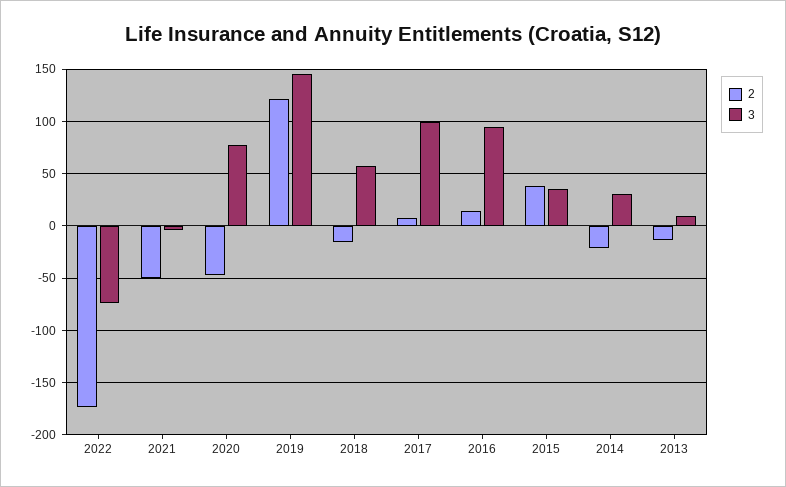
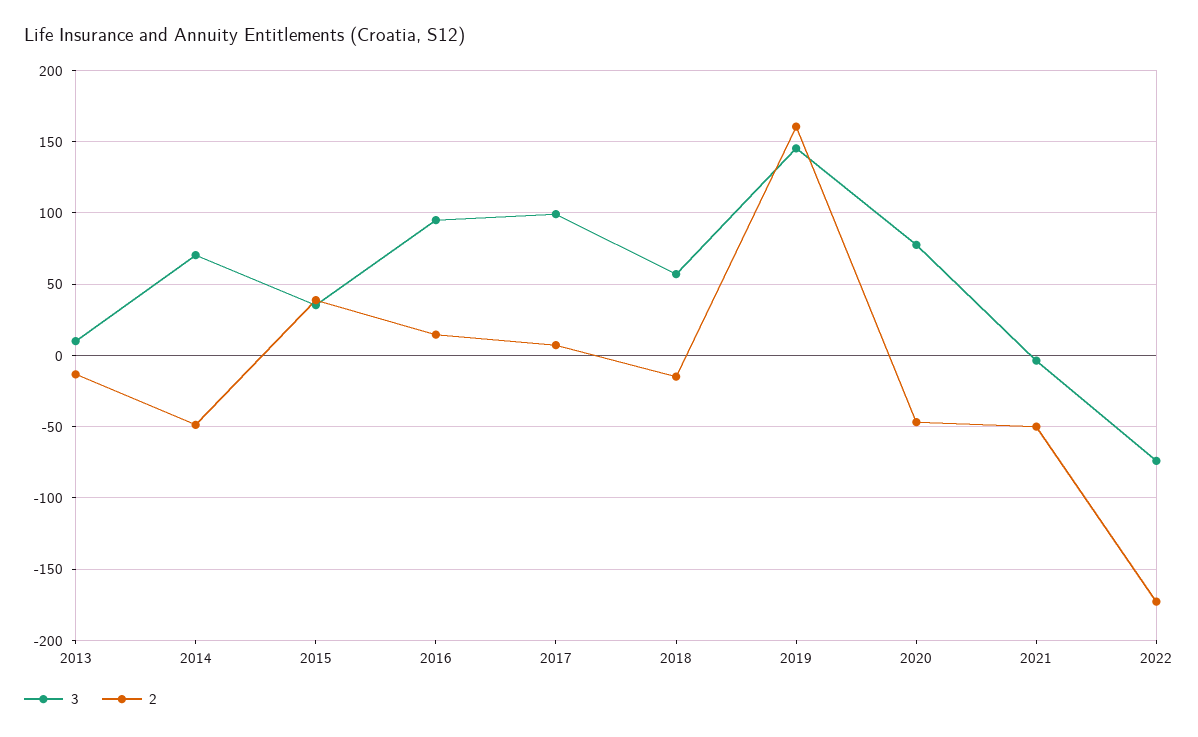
  {
    "2": {
      "2022": -175,
      "2021": -50,
      "2020": -45,
-     "2019": 120,
+     "2019": 160,
      "2018": -15,
      "2017": 5,
      "2016": 15,
      "2015": 40,
-     "2014": -20,
+     "2014": -50,
      "2013": -15
    },
    "3": {
      "2022": -75,
      "2021": -5,
      "2020": 80,
      "2019": 145,
      "2018": 55,
      "2017": 100,
      "2016": 95,
      "2015": 35,
-     "2014": 30,
+     "2014": 70,
      "2013": 10
    }
  }

